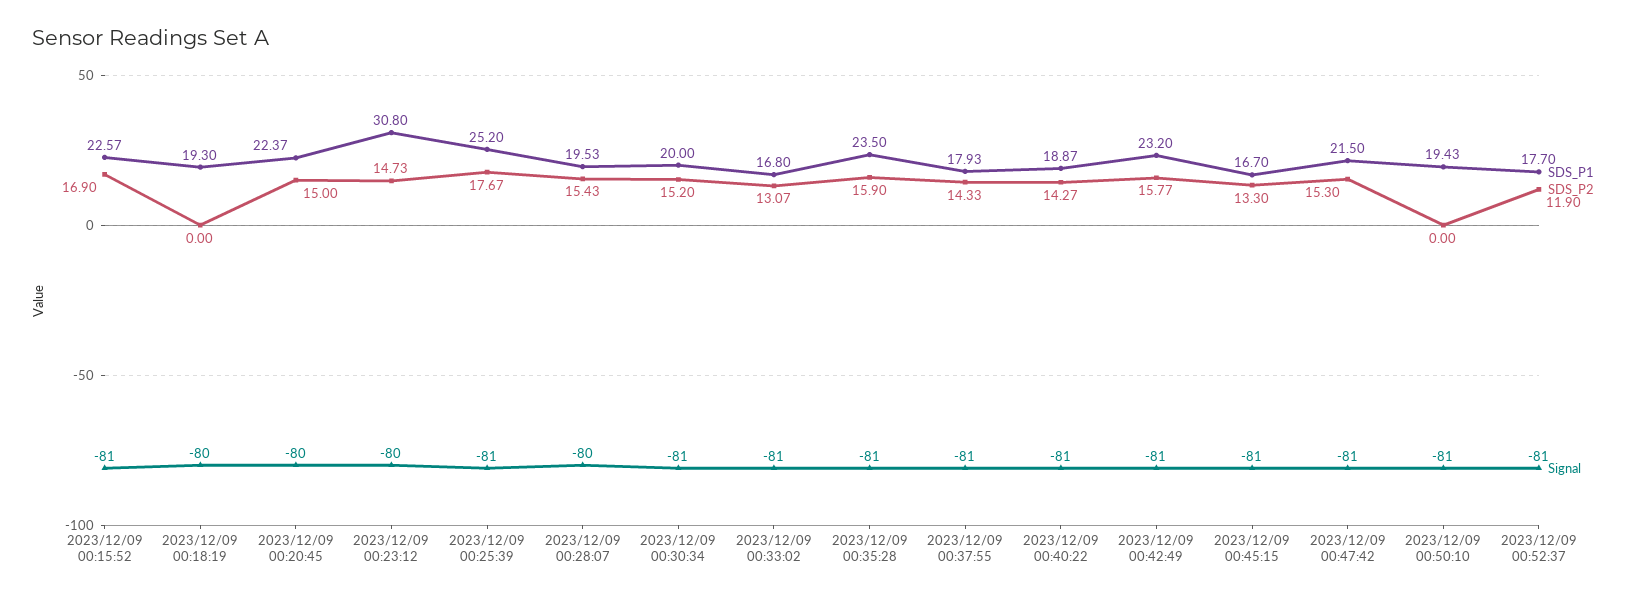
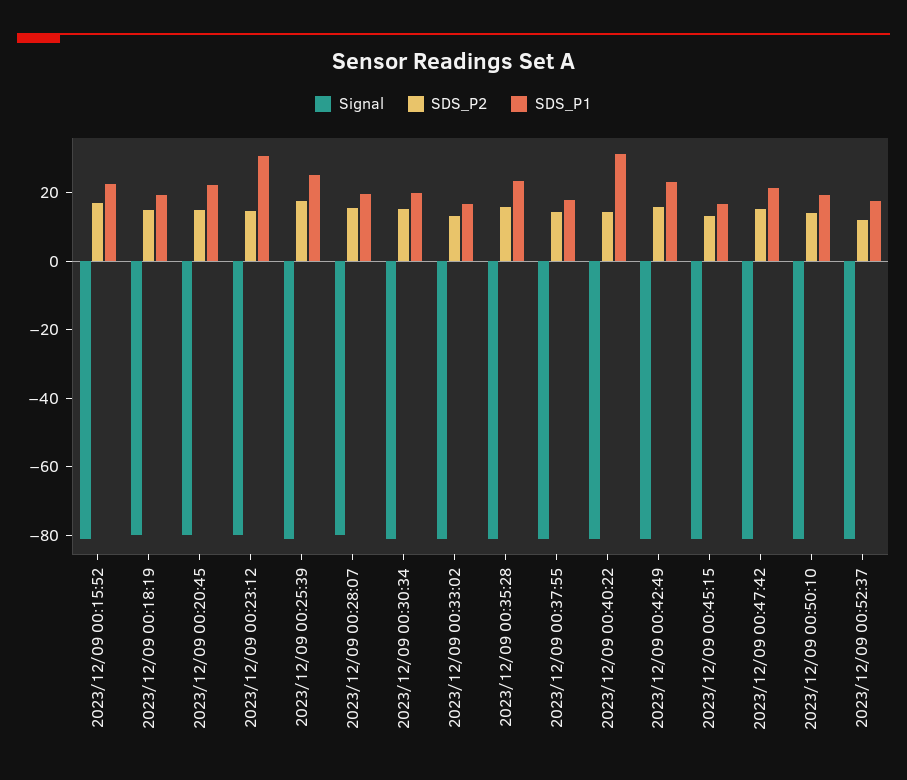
  {
    "SDS_P1": {
      "2023/12/09 00:15:52": 22.57,
      "2023/12/09 00:18:19": 19.3,
      "2023/12/09 00:20:45": 22.37,
      "2023/12/09 00:23:12": 30.8,
      "2023/12/09 00:25:39": 25.2,
      "2023/12/09 00:28:07": 19.53,
      "2023/12/09 00:30:34": 20,
      "2023/12/09 00:33:02": 16.8,
      "2023/12/09 00:35:28": 23.5,
      "2023/12/09 00:37:55": 17.93,
-     "2023/12/09 00:40:22": 18.87,
+     "2023/12/09 00:40:22": 30,
      "2023/12/09 00:42:49": 23.2,
      "2023/12/09 00:45:15": 16.7,
      "2023/12/09 00:47:42": 21.5,
      "2023/12/09 00:50:10": 19.43,
      "2023/12/09 00:52:37": 17.7
    },
    "SDS_P2": {
      "2023/12/09 00:15:52": 16.9,
-     "2023/12/09 00:18:19": 0,
+     "2023/12/09 00:18:19": 15,
      "2023/12/09 00:20:45": 15,
      "2023/12/09 00:23:12": 14.73,
      "2023/12/09 00:25:39": 17.67,
      "2023/12/09 00:28:07": 15.43,
      "2023/12/09 00:30:34": 15.2,
      "2023/12/09 00:33:02": 13.07,
      "2023/12/09 00:35:28": 15.9,
      "2023/12/09 00:37:55": 14.33,
      "2023/12/09 00:40:22": 14.27,
      "2023/12/09 00:42:49": 15.77,
      "2023/12/09 00:45:15": 13.3,
      "2023/12/09 00:47:42": 15.3,
-     "2023/12/09 00:50:10": 0,
+     "2023/12/09 00:50:10": 15,
      "2023/12/09 00:52:37": 11.9
    },
    "Signal": {
      "2023/12/09 00:15:52": -81,
      "2023/12/09 00:18:19": -80,
      "2023/12/09 00:20:45": -80,
      "2023/12/09 00:23:12": -80,
      "2023/12/09 00:25:39": -81,
      "2023/12/09 00:28:07": -80,
      "2023/12/09 00:30:34": -81,
      "2023/12/09 00:33:02": -81,
      "2023/12/09 00:35:28": -81,
      "2023/12/09 00:37:55": -81,
      "2023/12/09 00:40:22": -81,
      "2023/12/09 00:42:49": -81,
      "2023/12/09 00:45:15": -81,
      "2023/12/09 00:47:42": -81,
      "2023/12/09 00:50:10": -81,
      "2023/12/09 00:52:37": -81
    }
  }

